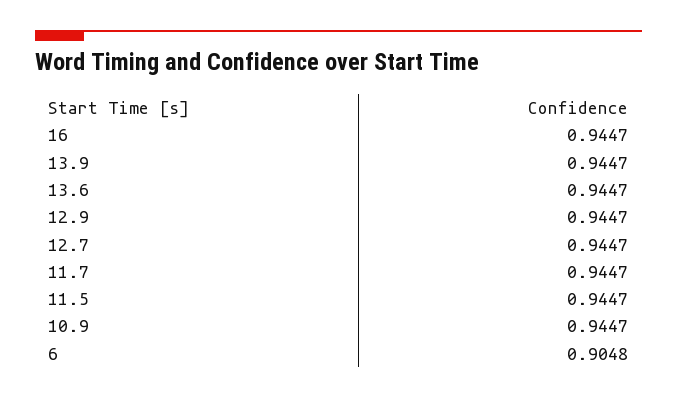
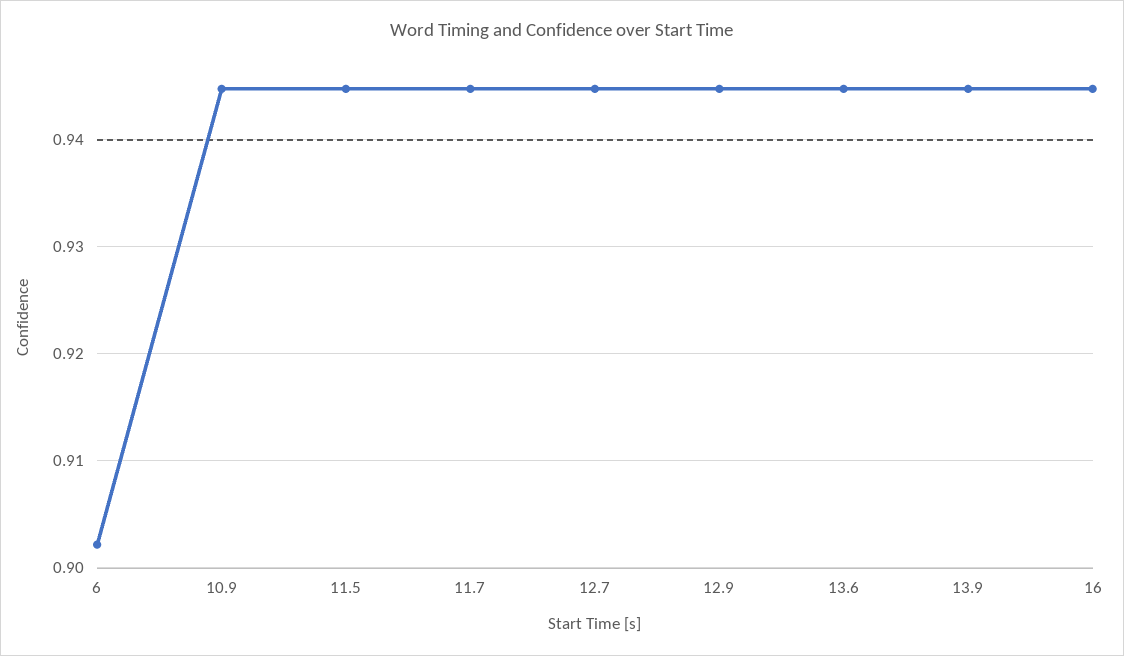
  {
    "16": 0.9447,
    "13.9": 0.9447,
    "13.6": 0.9447,
    "12.9": 0.9447,
    "12.7": 0.9447,
    "11.7": 0.9447,
    "11.5": 0.9447,
    "10.9": 0.9447,
-   "6": 0.9048
+   "6": 0.902
  }

